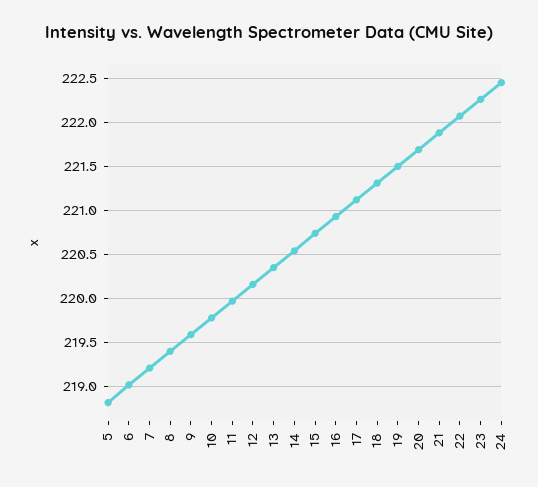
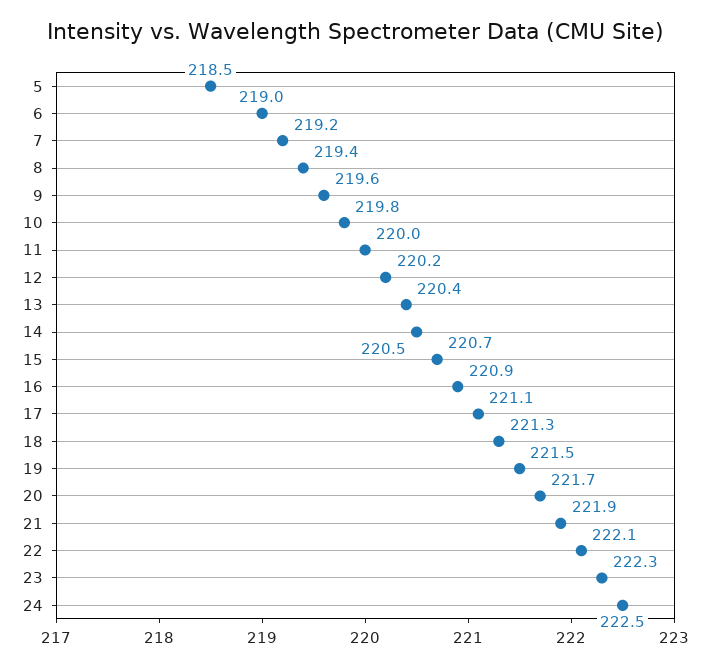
  {
-   "5": 218.8,
+   "5": 218.5,
    "6": 219,
    "7": 219.2,
    "8": 219.4,
    "9": 219.6,
    "10": 219.8,
    "11": 220,
    "12": 220.2,
    "13": 220.4,
    "14": 220.5,
    "15": 220.7,
    "16": 220.9,
    "17": 221.1,
    "18": 221.3,
    "19": 221.5,
    "20": 221.7,
    "21": 221.9,
    "22": 222.1,
    "23": 222.3,
    "24": 222.5
  }

